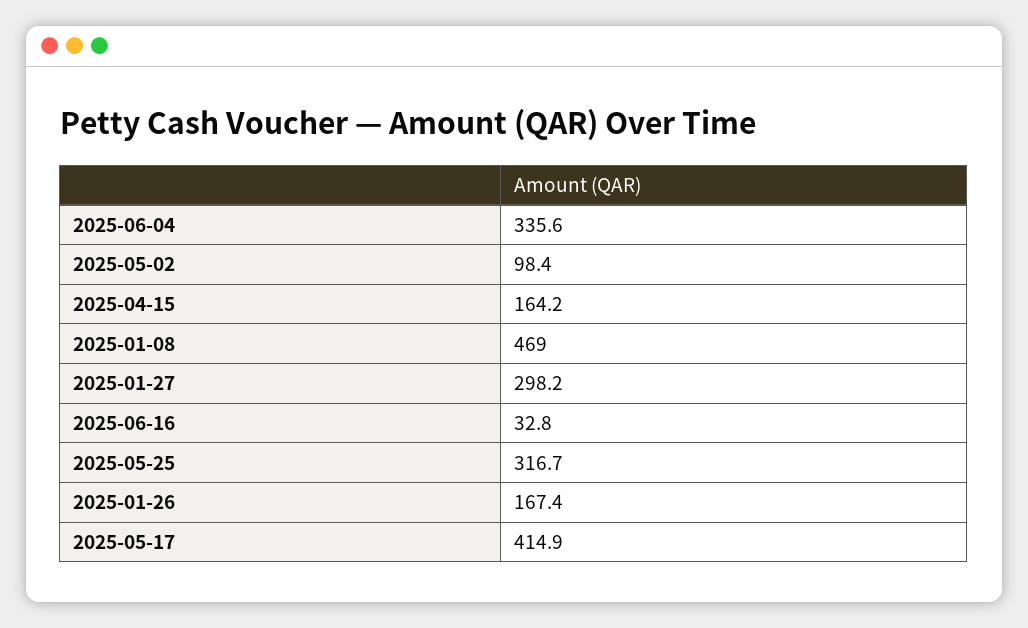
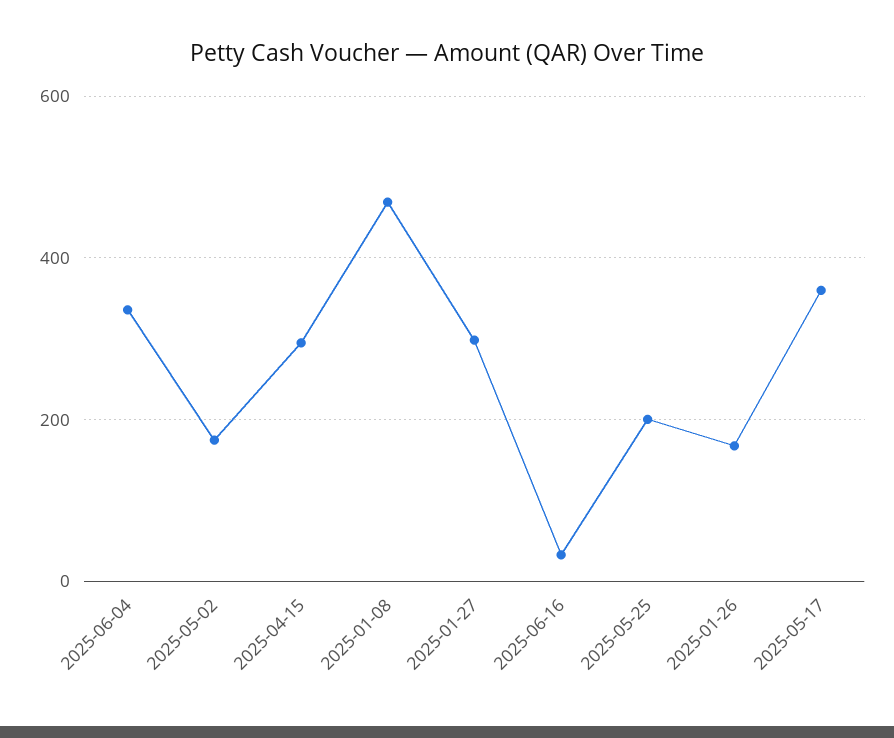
  {
    "2025-06-04": 335.6,
-   "2025-05-02": 98.4,
+   "2025-05-02": 180,
-   "2025-04-15": 164.2,
+   "2025-04-15": 300,
    "2025-01-08": 469,
    "2025-01-27": 298.2,
    "2025-06-16": 32.8,
-   "2025-05-25": 316.7,
+   "2025-05-25": 200,
    "2025-01-26": 167.4,
-   "2025-05-17": 414.9
+   "2025-05-17": 360
  }

